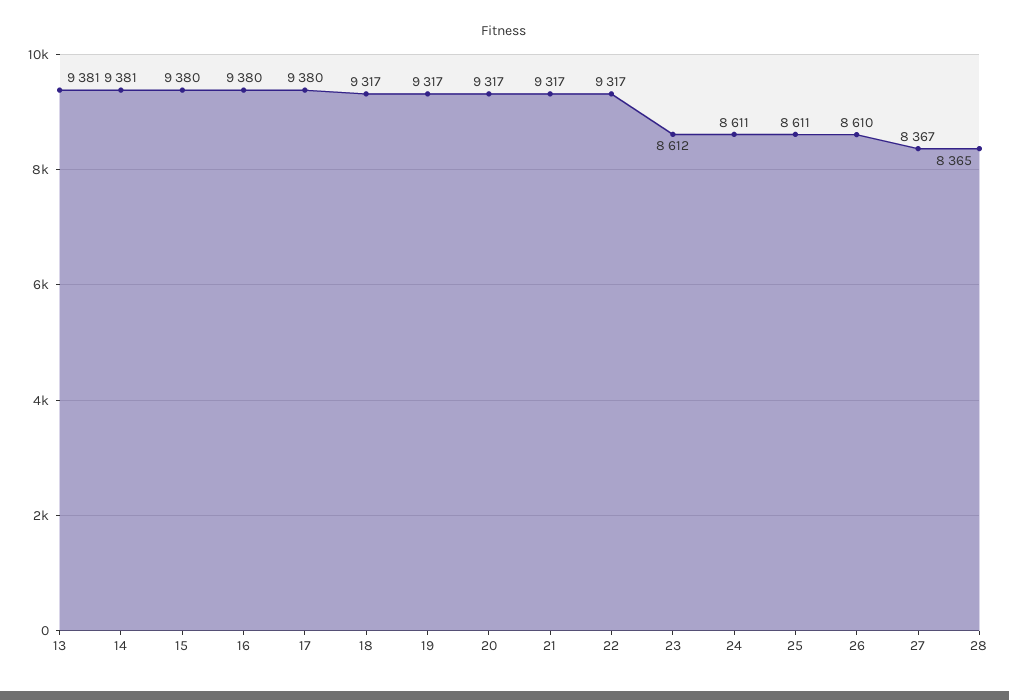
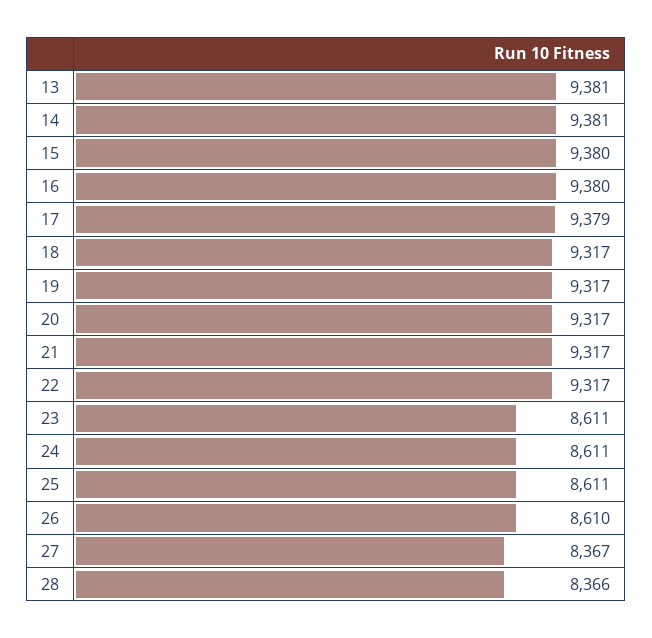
  {
    "13": 9381,
    "14": 9381,
    "15": 9380,
    "16": 9380,
-   "17": 9380,
+   "17": 9379,
    "18": 9317,
    "19": 9317,
    "20": 9317,
    "21": 9317,
    "22": 9317,
-   "23": 8612,
+   "23": 8611,
    "24": 8611,
    "25": 8611,
    "26": 8610,
    "27": 8367,
-   "28": 8365
+   "28": 8366
  }

